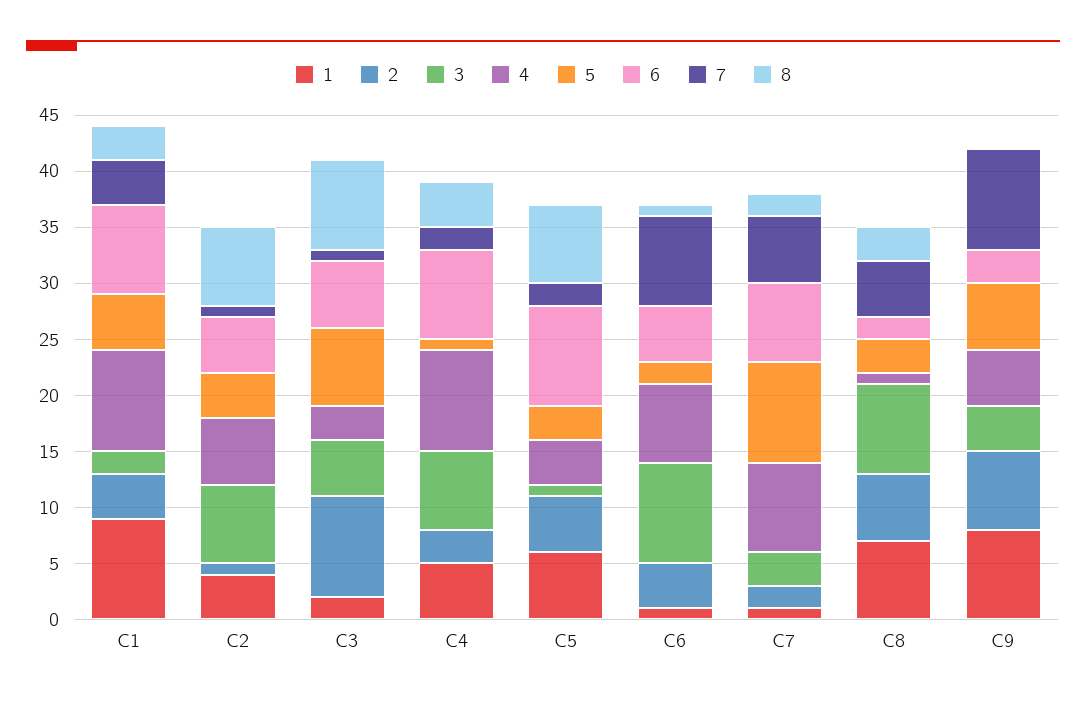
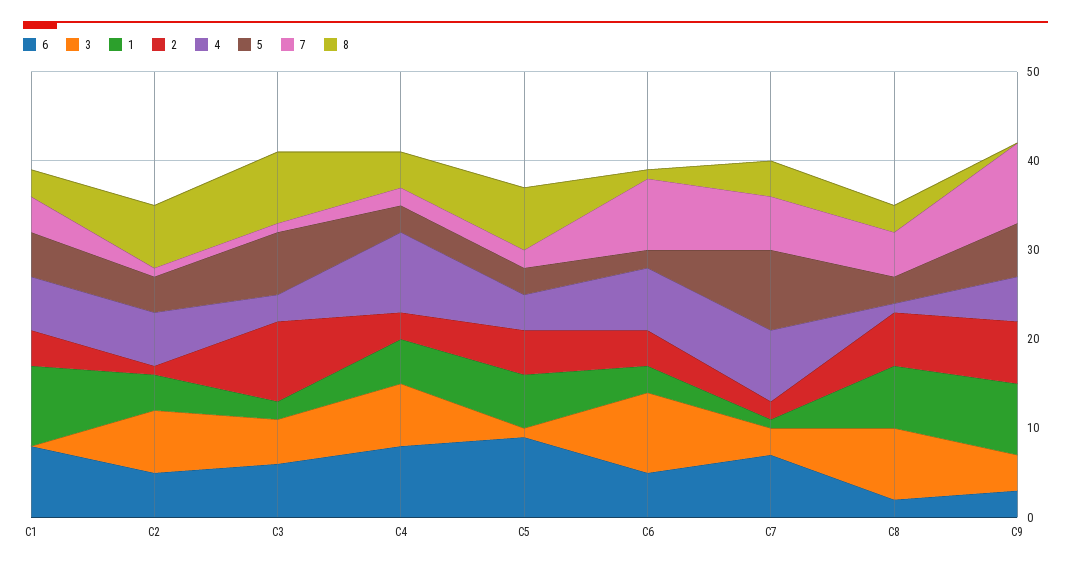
  {
    "1": {
      "C1": 9,
      "C2": 4,
      "C3": 2,
      "C4": 5,
      "C5": 6,
-     "C6": 1,
+     "C6": 3,
      "C7": 1,
      "C8": 7,
      "C9": 8
    },
    "2": {
      "C1": 4,
      "C2": 1,
      "C3": 9,
      "C4": 3,
      "C5": 5,
      "C6": 4,
      "C7": 2,
      "C8": 6,
      "C9": 7
    },
    "3": {
-     "C1": 2,
+     "C1": 0,
      "C2": 7,
      "C3": 5,
      "C4": 7,
      "C5": 1,
      "C6": 9,
      "C7": 3,
      "C8": 8,
      "C9": 4
    },
    "4": {
-     "C1": 9,
+     "C1": 6,
      "C2": 6,
      "C3": 3,
      "C4": 9,
      "C5": 4,
      "C6": 7,
      "C7": 8,
      "C8": 1,
      "C9": 5
    },
    "5": {
      "C1": 5,
      "C2": 4,
      "C3": 7,
-     "C4": 1,
+     "C4": 3,
      "C5": 3,
      "C6": 2,
      "C7": 9,
      "C8": 3,
      "C9": 6
    },
    "6": {
      "C1": 8,
      "C2": 5,
      "C3": 6,
      "C4": 8,
      "C5": 9,
      "C6": 5,
      "C7": 7,
      "C8": 2,
      "C9": 3
    },
    "7": {
      "C1": 4,
      "C2": 1,
      "C3": 1,
      "C4": 2,
      "C5": 2,
      "C6": 8,
      "C7": 6,
      "C8": 5,
      "C9": 9
    },
    "8": {
      "C1": 3,
      "C2": 7,
      "C3": 8,
      "C4": 4,
      "C5": 7,
      "C6": 1,
-     "C7": 2,
+     "C7": 4,
      "C8": 3,
      "C9": 0
    }
  }

